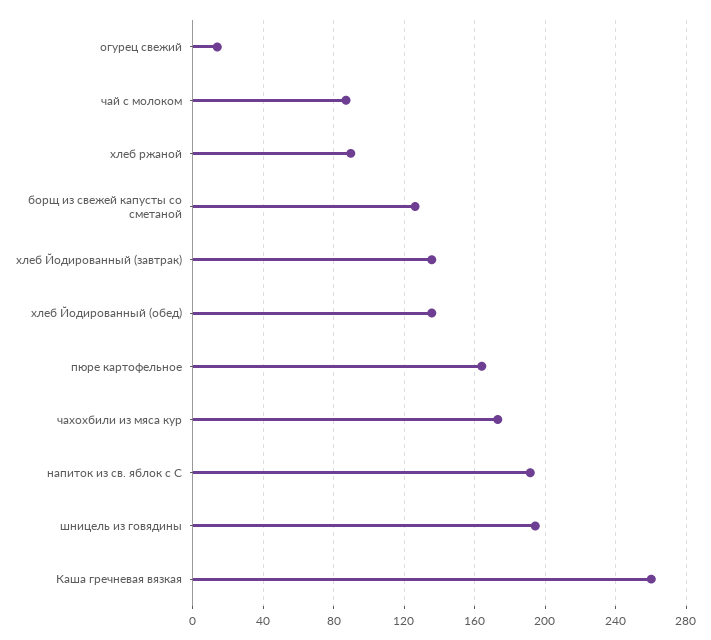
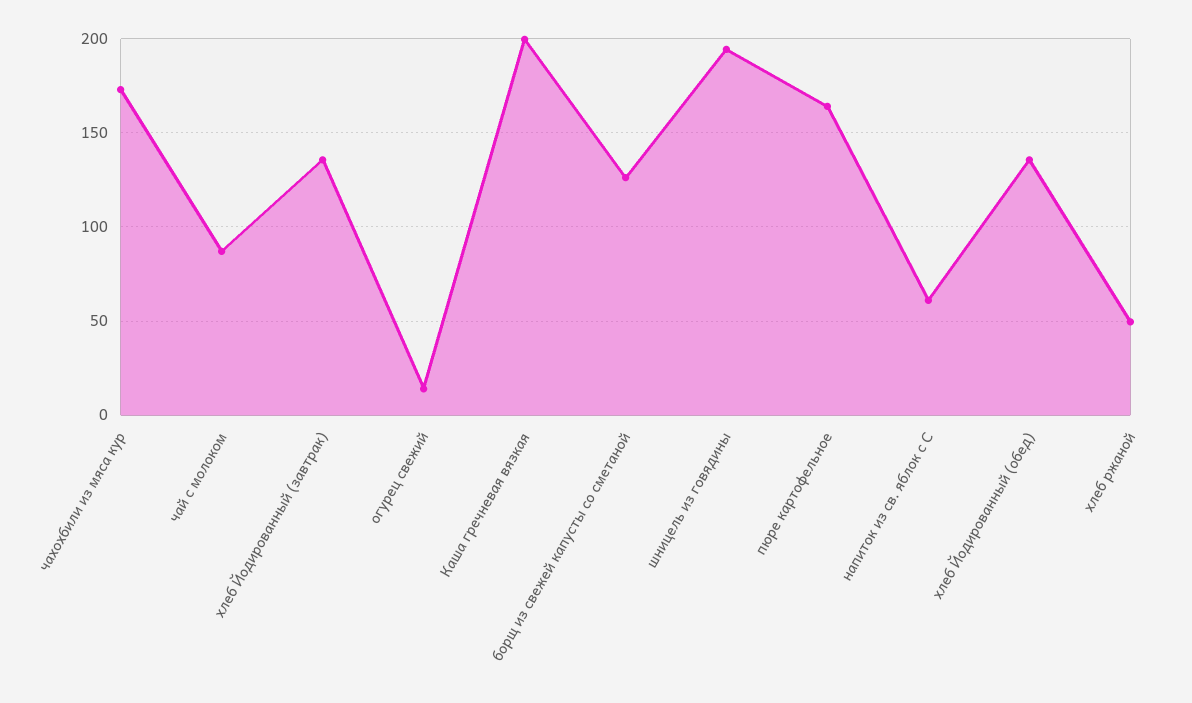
  {
    "огурец свежий": 15,
    "чай с молоком": 85,
-   "хлеб ржаной": 90,
+   "хлеб ржаной": 50,
    "борщ из свежей капусты со сметаной": 125,
    "хлеб Йодированный (завтрак)": 135,
    "хлеб Йодированный (обед)": 135,
    "пюре картофельное": 165,
    "чахохбили из мяса кур": 175,
-   "напиток из св. яблок с С": 190,
+   "напиток из св. яблок с С": 60,
    "шницель из говядины": 195,
-   "Каша гречневая вязкая": 260
+   "Каша гречневая вязкая": 200
  }

